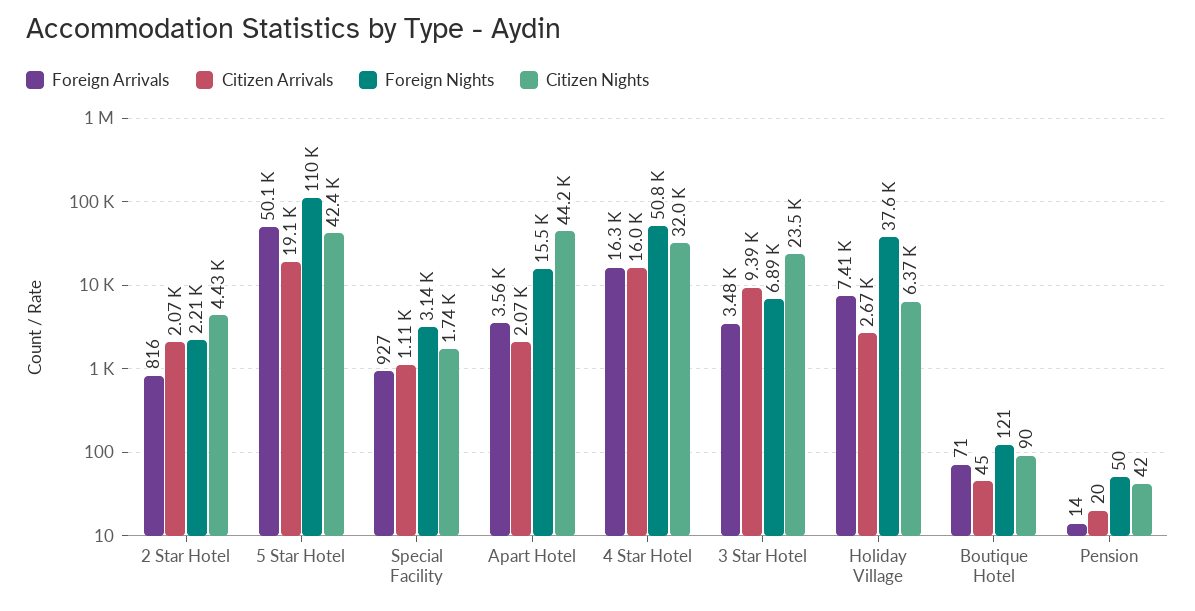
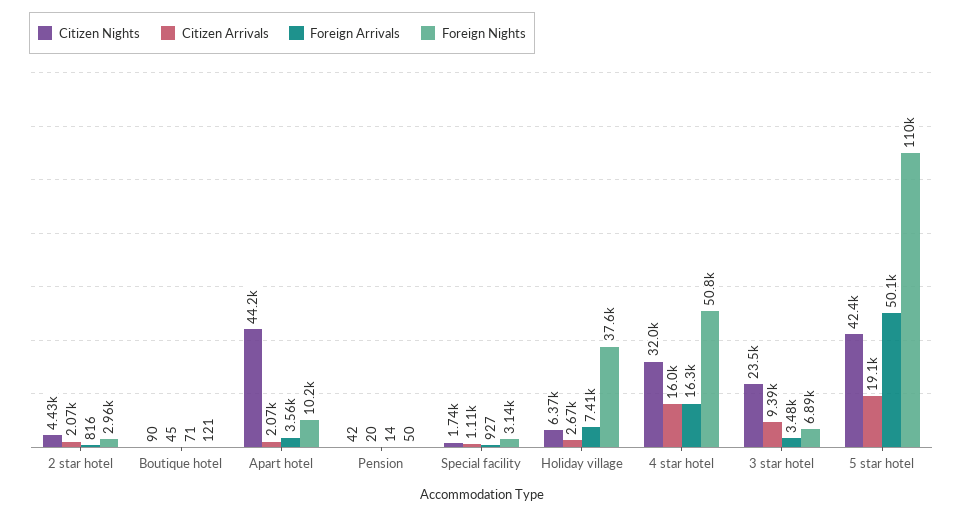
  {
    "Foreign Arrivals": {
      "2 Star Hotel": 816,
      "5 Star Hotel": 50100,
      "Special Facility": 927,
      "Apart Hotel": 3560,
      "4 Star Hotel": 16300,
      "3 Star Hotel": 3480,
      "Holiday Village": 7410,
      "Boutique Hotel": 71,
      "Pension": 14
    },
    "Citizen Arrivals": {
      "2 Star Hotel": 2070,
      "5 Star Hotel": 19100,
      "Special Facility": 1110,
      "Apart Hotel": 2070,
      "4 Star Hotel": 16000,
      "3 Star Hotel": 9390,
      "Holiday Village": 2670,
      "Boutique Hotel": 45,
      "Pension": 20
    },
    "Foreign Nights": {
-     "2 Star Hotel": 2210,
+     "2 Star Hotel": 2960,
      "5 Star Hotel": 110000,
      "Special Facility": 3140,
-     "Apart Hotel": 15500,
+     "Apart Hotel": 10200,
      "4 Star Hotel": 50800,
      "3 Star Hotel": 6890,
      "Holiday Village": 37600,
      "Boutique Hotel": 121,
      "Pension": 50
    },
    "Citizen Nights": {
      "2 Star Hotel": 4430,
      "5 Star Hotel": 42400,
      "Special Facility": 1740,
      "Apart Hotel": 44200,
      "4 Star Hotel": 32000,
      "3 Star Hotel": 23500,
      "Holiday Village": 6370,
      "Boutique Hotel": 90,
      "Pension": 42
    }
  }

